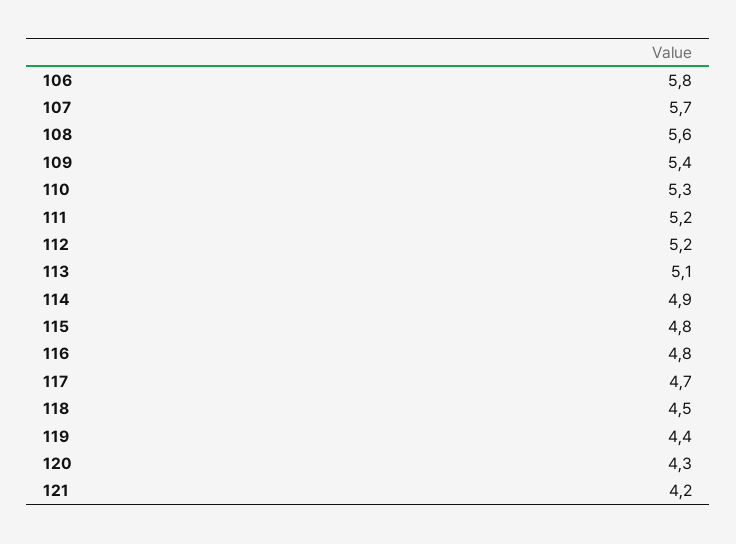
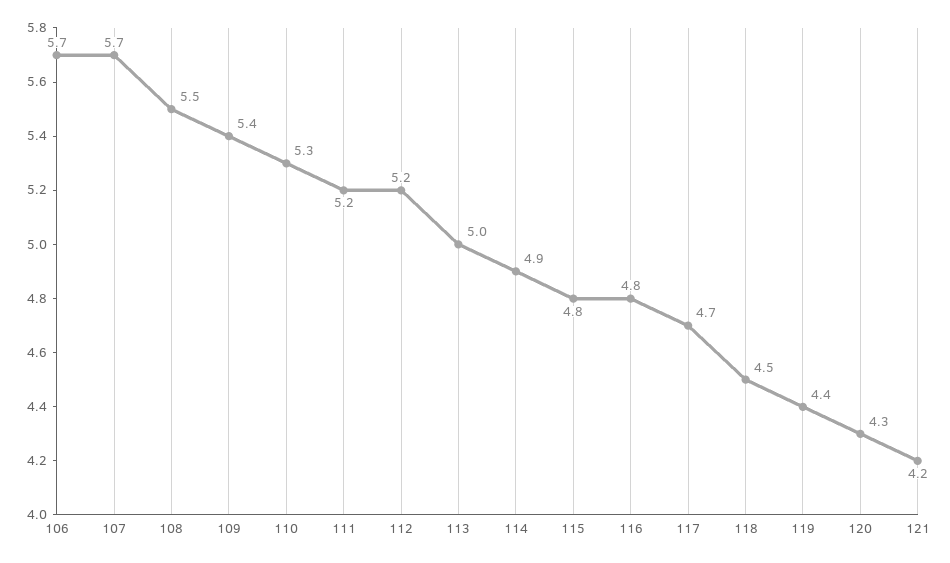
  {
-   "106": 5.8,
+   "106": 5.7,
    "107": 5.7,
-   "108": 5.6,
+   "108": 5.5,
    "109": 5.4,
    "110": 5.3,
    "111": 5.2,
    "112": 5.2,
-   "113": 5.1,
+   "113": 5,
    "114": 4.9,
    "115": 4.8,
    "116": 4.8,
    "117": 4.7,
    "118": 4.5,
    "119": 4.4,
    "120": 4.3,
    "121": 4.2
  }

